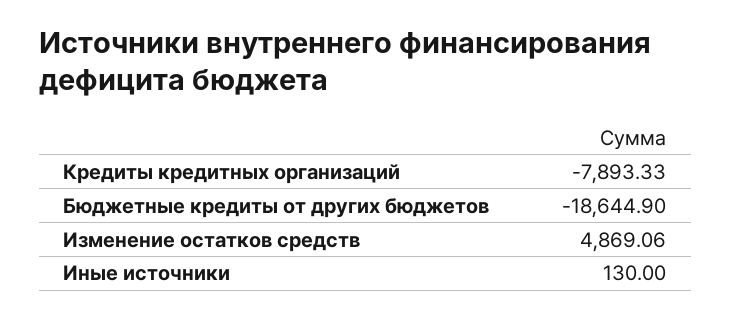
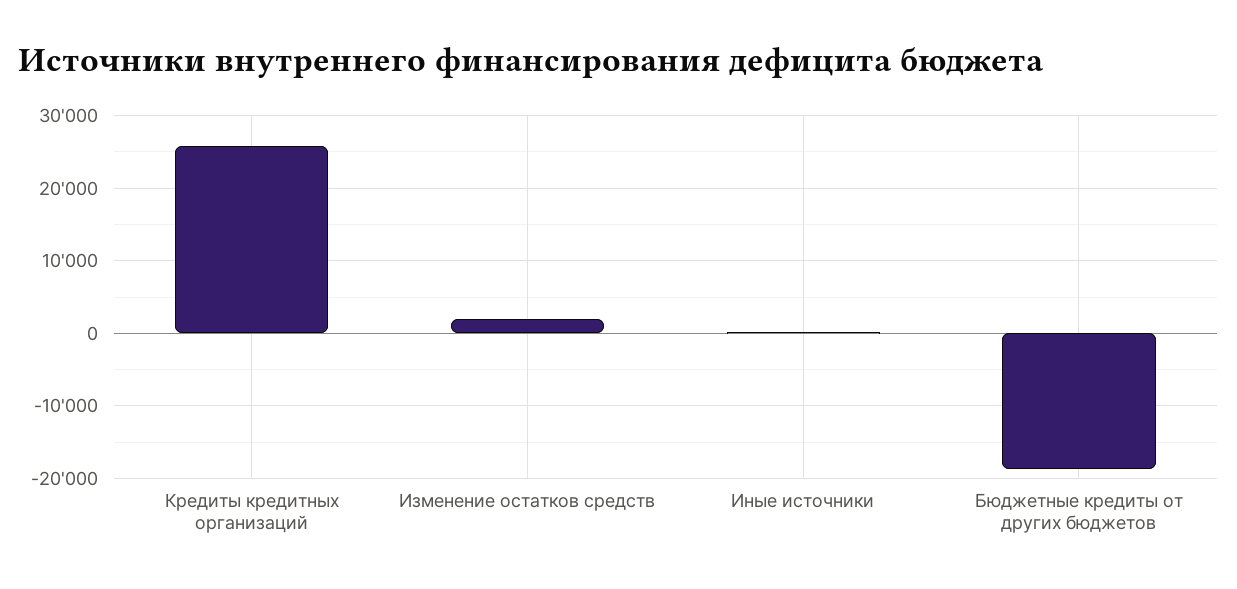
  {
-   "Кредиты кредитных организаций": -7893.33,
+   "Кредиты кредитных организаций": 26000,
    "Бюджетные кредиты от других бюджетов": -18644.9,
-   "Изменение остатков средств": 4869.06,
+   "Изменение остатков средств": 2000,
    "Иные источники": 130
  }

